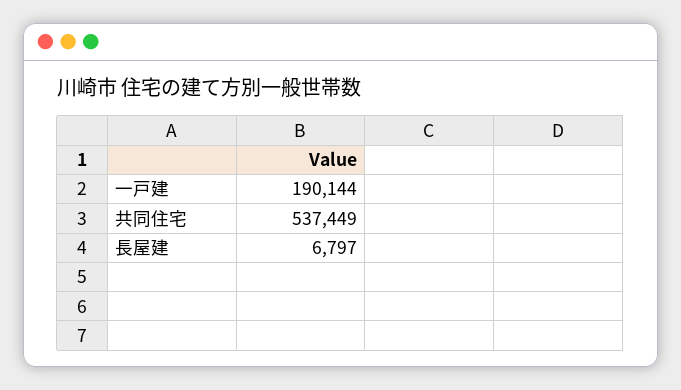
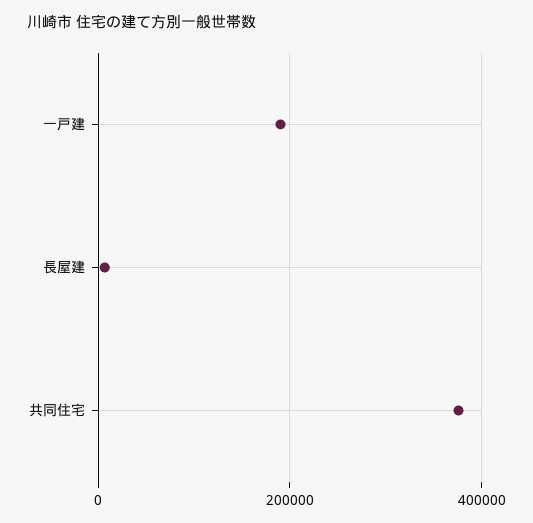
  {
    "一戸建": 190144,
-   "共同住宅": 537449,
+   "共同住宅": 380000,
    "長屋建": 6797
  }

